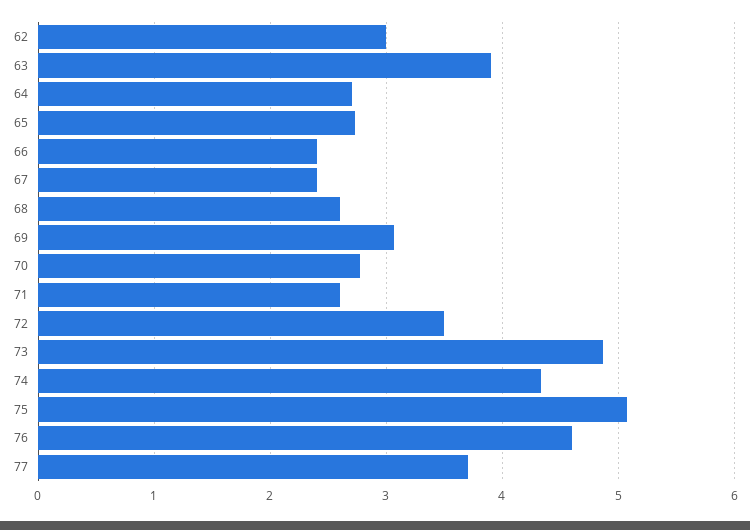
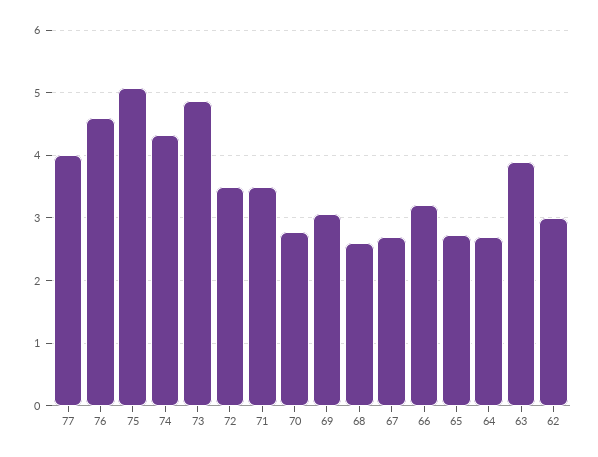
  {
    "62": 3,
    "63": 3.9,
    "64": 2.7,
    "65": 2.7,
-   "66": 2.4,
+   "66": 3.2,
-   "67": 2.4,
+   "67": 2.7,
    "68": 2.6,
    "69": 3.1,
    "70": 2.8,
-   "71": 2.6,
+   "71": 3.5,
    "72": 3.5,
    "73": 4.9,
    "74": 4.3,
    "75": 5.1,
    "76": 4.6,
-   "77": 3.7
+   "77": 4
  }

